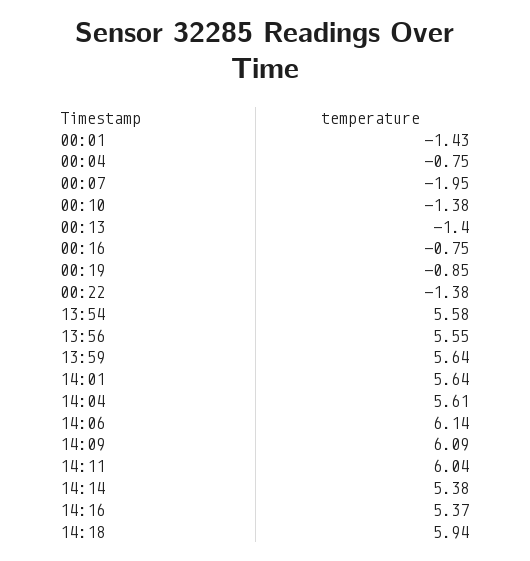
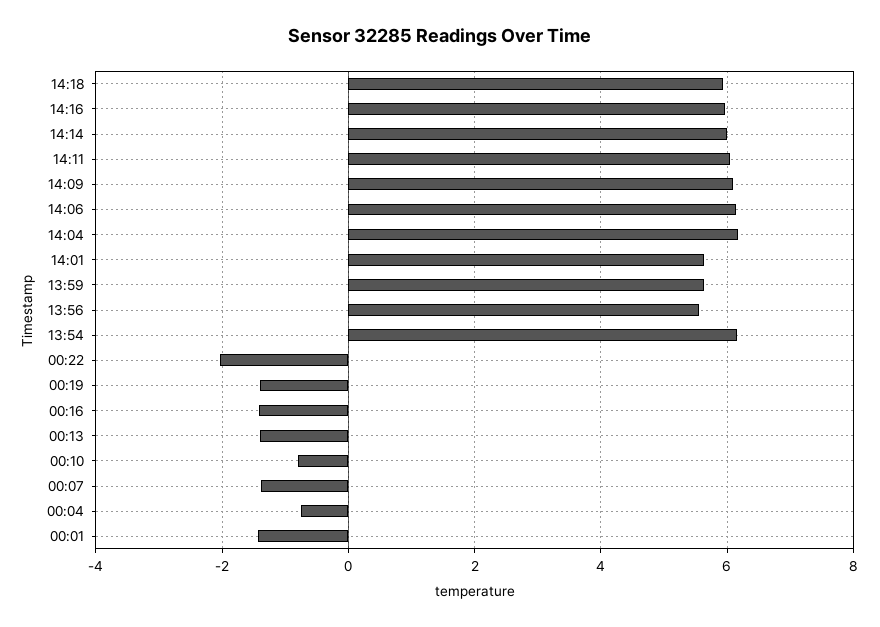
  {
    "00:01": -1.43,
    "00:04": -0.75,
-   "00:07": -1.95,
+   "00:07": -1.4,
-   "00:10": -1.38,
+   "00:10": -0.8,
    "00:13": -1.4,
-   "00:16": -0.75,
+   "00:16": -1.4,
-   "00:19": -0.85,
+   "00:19": -1.4,
-   "00:22": -1.38,
+   "00:22": -2,
-   "13:54": 5.58,
+   "13:54": 6.2,
    "13:56": 5.55,
    "13:59": 5.64,
    "14:01": 5.64,
-   "14:04": 5.61,
+   "14:04": 6.2,
    "14:06": 6.14,
    "14:09": 6.09,
    "14:11": 6.04,
-   "14:14": 5.38,
+   "14:14": 6,
-   "14:16": 5.37,
+   "14:16": 6,
    "14:18": 5.94
  }

